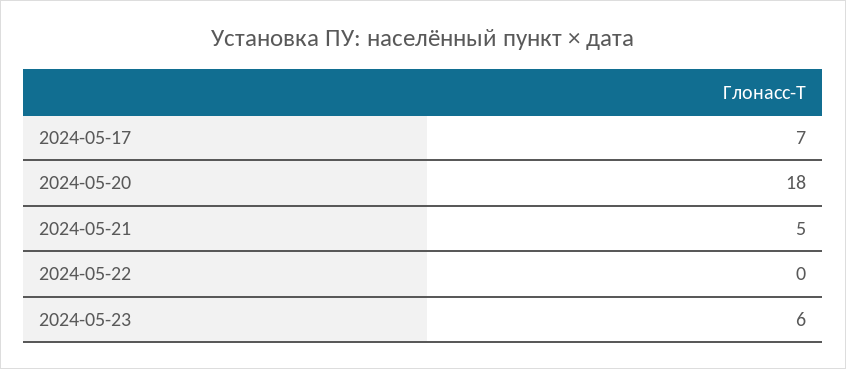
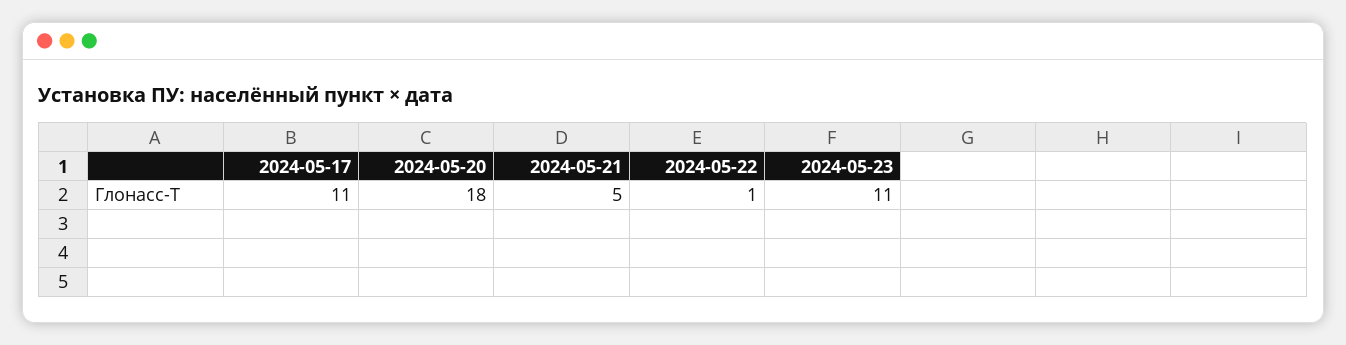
  {
-   "2024-05-17": 7,
+   "2024-05-17": 11,
    "2024-05-20": 18,
    "2024-05-21": 5,
-   "2024-05-22": 0,
+   "2024-05-22": 1,
-   "2024-05-23": 6
+   "2024-05-23": 11
  }

